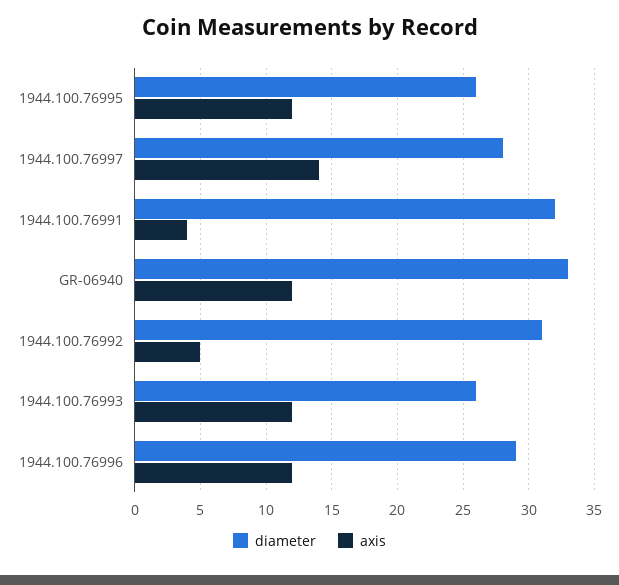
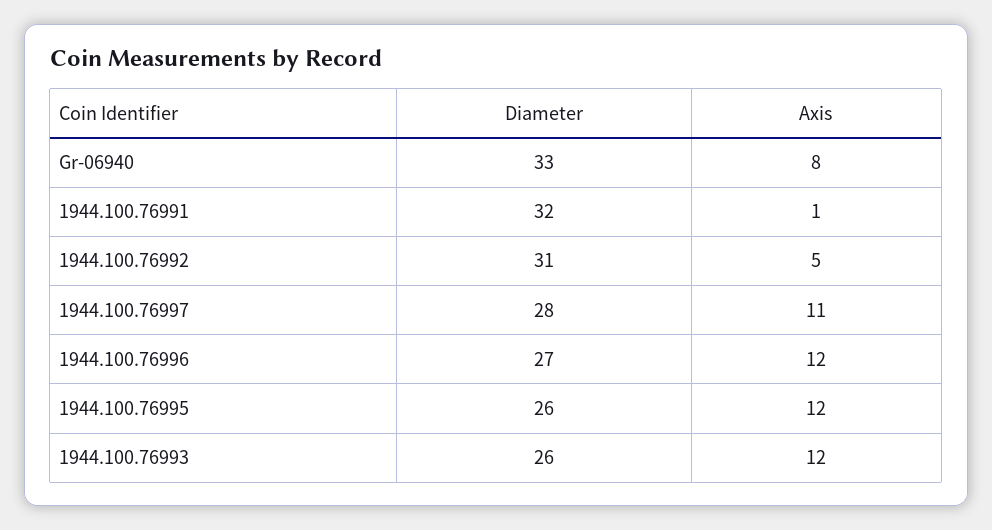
  {
    "diameter": {
      "1944.100.76995": 26,
      "1944.100.76997": 28,
      "1944.100.76991": 32,
      "GR-06940": 33,
      "1944.100.76992": 31,
      "1944.100.76993": 26,
-     "1944.100.76996": 29
+     "1944.100.76996": 27
    },
    "axis": {
      "1944.100.76995": 12,
-     "1944.100.76997": 14,
+     "1944.100.76997": 11,
-     "1944.100.76991": 4,
+     "1944.100.76991": 1,
-     "GR-06940": 12,
+     "GR-06940": 8,
      "1944.100.76992": 5,
      "1944.100.76993": 12,
      "1944.100.76996": 12
    }
  }

